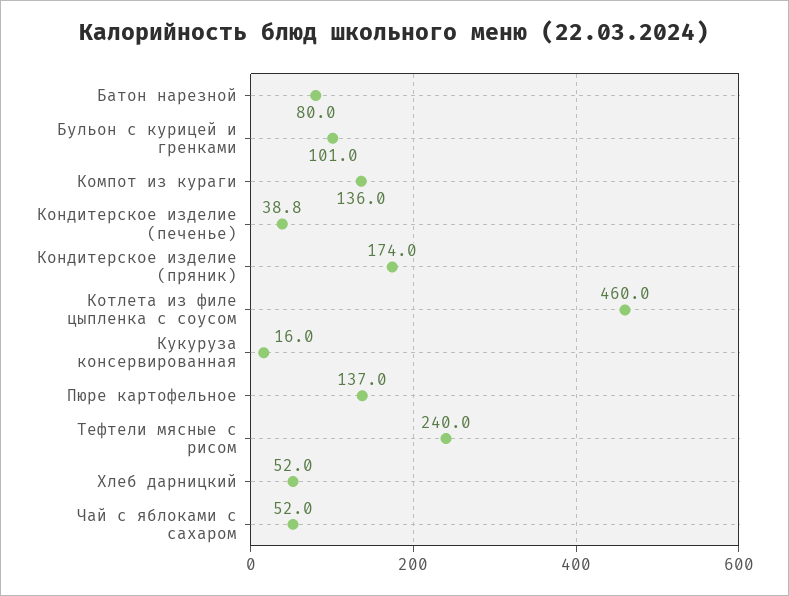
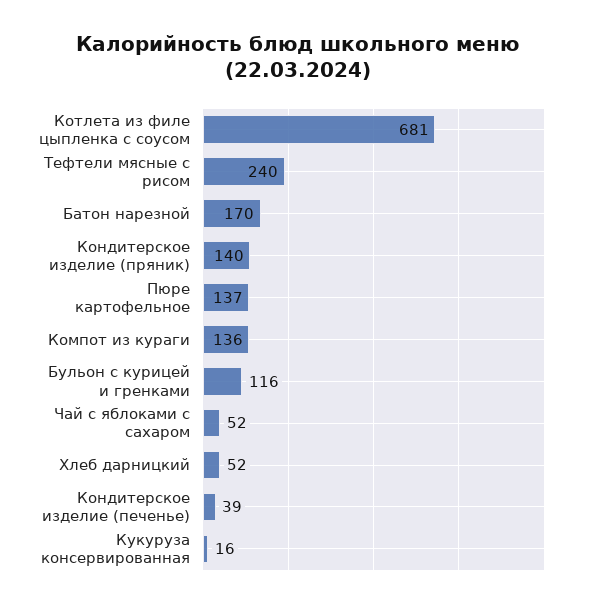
  {
-   "Батон нарезной": 80,
+   "Батон нарезной": 170,
-   "Бульон с курицей и гренками": 101,
+   "Бульон с курицей и гренками": 116,
    "Компот из кураги": 136,
    "Кондитерское изделие (печенье)": 38.8,
-   "Кондитерское изделие (пряник)": 174,
+   "Кондитерское изделие (пряник)": 140,
-   "Котлета из филе цыпленка с соусом": 460,
+   "Котлета из филе цыпленка с соусом": 681,
    "Кукуруза консервированная": 16,
    "Пюре картофельное": 137,
    "Тефтели мясные с рисом": 240,
    "Хлеб дарницкий": 52,
    "Чай с яблоками с сахаром": 52
  }

